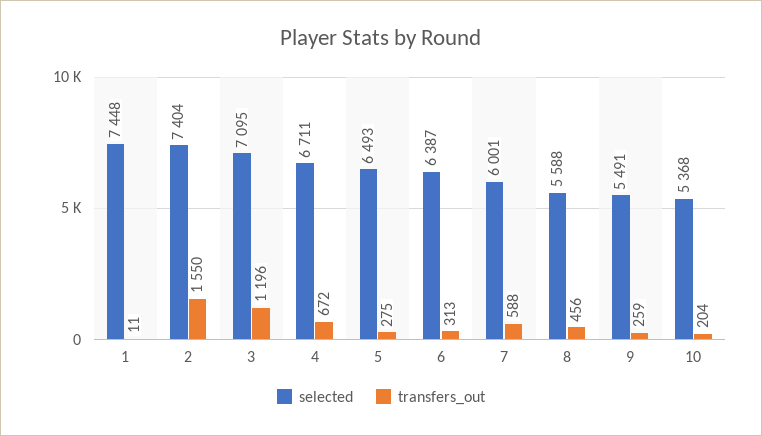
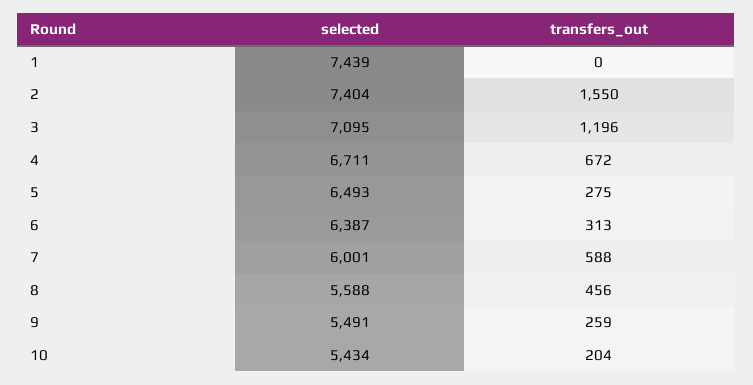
  {
    "selected": {
-     "1": 7448,
+     "1": 7439,
      "2": 7404,
      "3": 7095,
      "4": 6711,
      "5": 6493,
      "6": 6387,
      "7": 6001,
      "8": 5588,
      "9": 5491,
-     "10": 5368
+     "10": 5434
    },
    "transfers_out": {
-     "1": 11,
+     "1": 0,
      "2": 1550,
      "3": 1196,
      "4": 672,
      "5": 275,
      "6": 313,
      "7": 588,
      "8": 456,
      "9": 259,
      "10": 204
    }
  }

